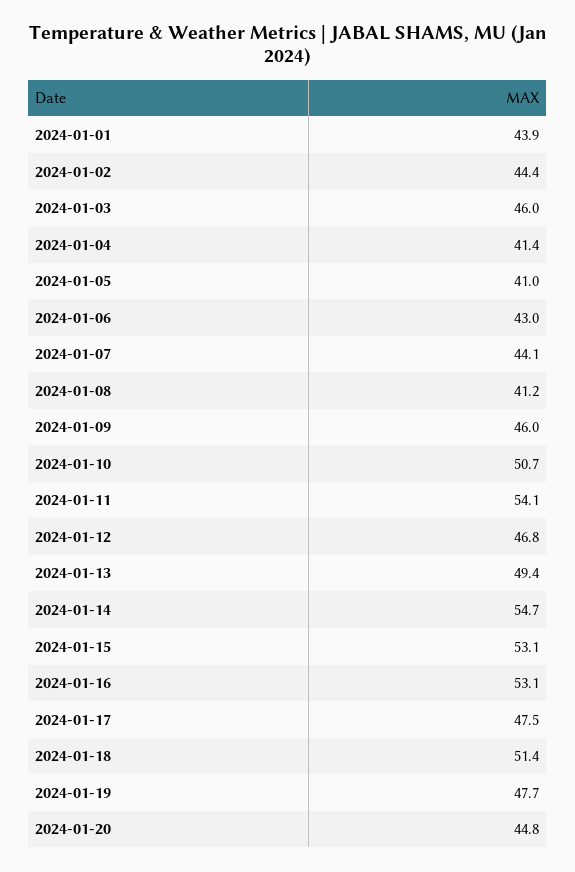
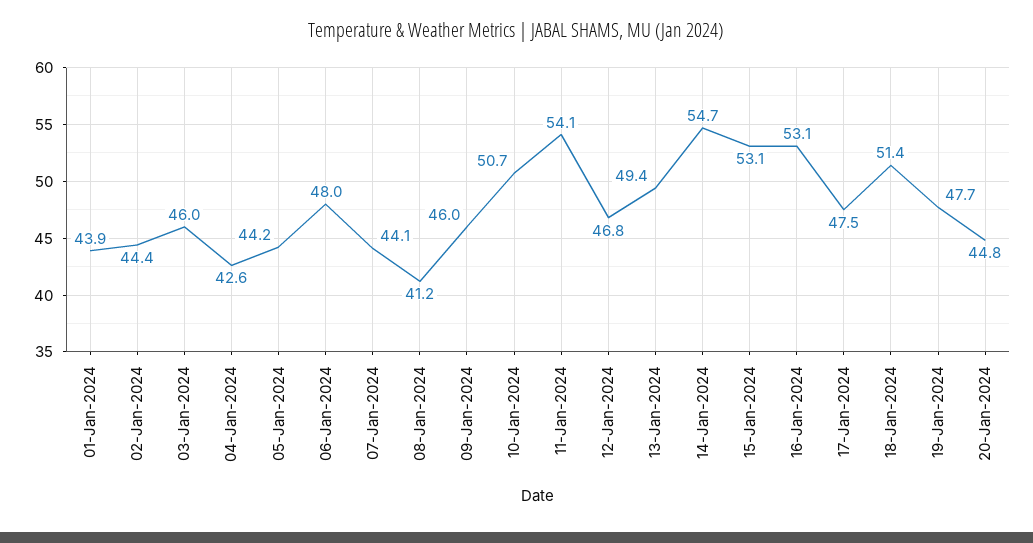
  {
    "2024-01-01": 43.9,
    "2024-01-02": 44.4,
    "2024-01-03": 46,
-   "2024-01-04": 41.4,
+   "2024-01-04": 42.6,
-   "2024-01-05": 41,
+   "2024-01-05": 44.2,
-   "2024-01-06": 43,
+   "2024-01-06": 48,
    "2024-01-07": 44.1,
    "2024-01-08": 41.2,
    "2024-01-09": 46,
    "2024-01-10": 50.7,
    "2024-01-11": 54.1,
    "2024-01-12": 46.8,
    "2024-01-13": 49.4,
    "2024-01-14": 54.7,
    "2024-01-15": 53.1,
    "2024-01-16": 53.1,
    "2024-01-17": 47.5,
    "2024-01-18": 51.4,
    "2024-01-19": 47.7,
    "2024-01-20": 44.8
  }

